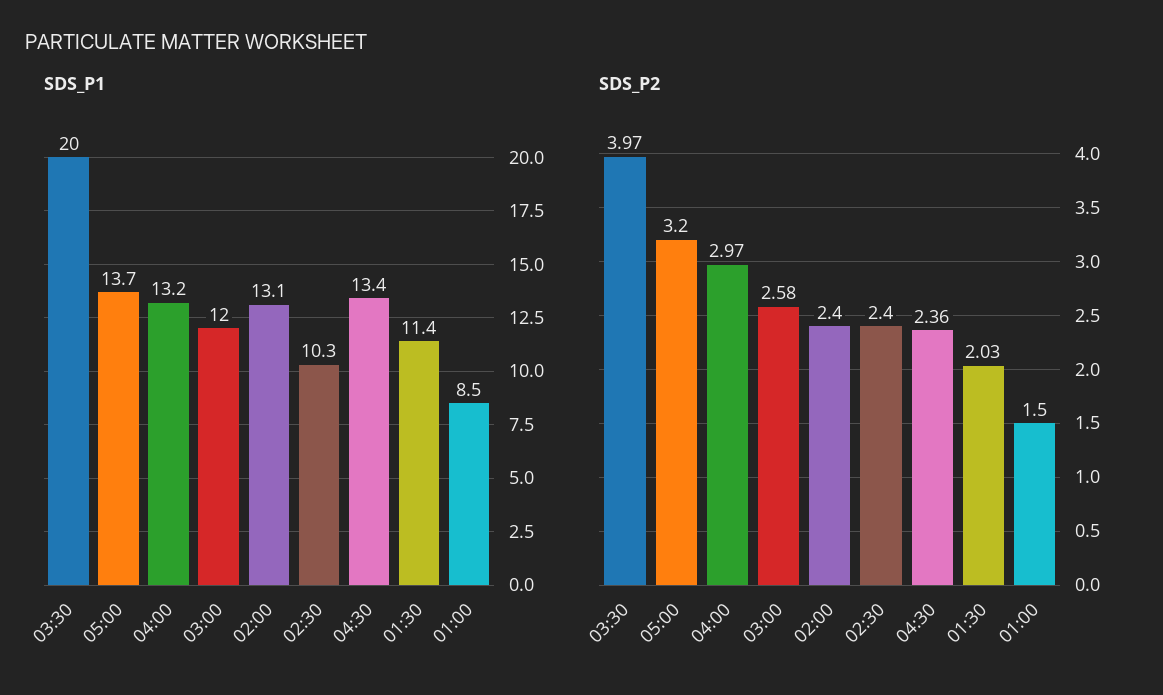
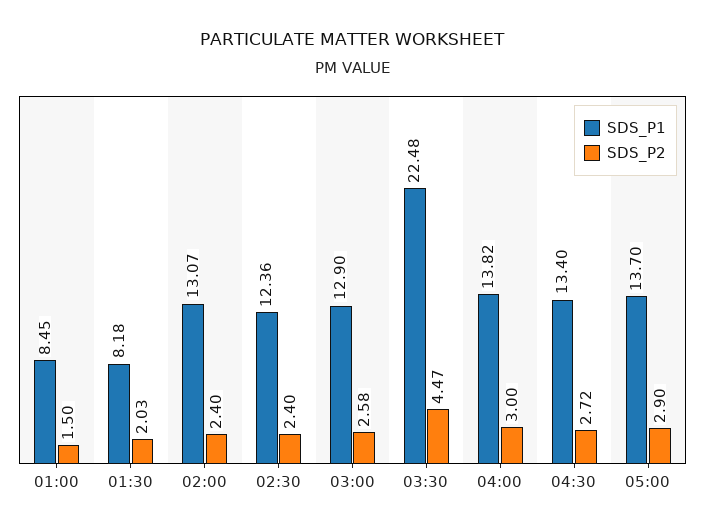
  {
    "SDS_P1": {
-     "03:30": 20,
+     "03:30": 22.48,
      "05:00": 13.7,
-     "04:00": 13.2,
+     "04:00": 13.82,
-     "03:00": 12,
+     "03:00": 12.9,
      "02:00": 13.07,
-     "02:30": 10.3,
+     "02:30": 12.36,
      "04:30": 13.4,
-     "01:30": 11.4,
+     "01:30": 8.18,
      "01:00": 8.45
    },
    "SDS_P2": {
-     "03:30": 3.97,
+     "03:30": 4.47,
-     "05:00": 3.2,
+     "05:00": 2.9,
-     "04:00": 2.97,
+     "04:00": 3,
      "03:00": 2.58,
      "02:00": 2.4,
      "02:30": 2.4,
-     "04:30": 2.36,
+     "04:30": 2.72,
      "01:30": 2.03,
      "01:00": 1.5
    }
  }

